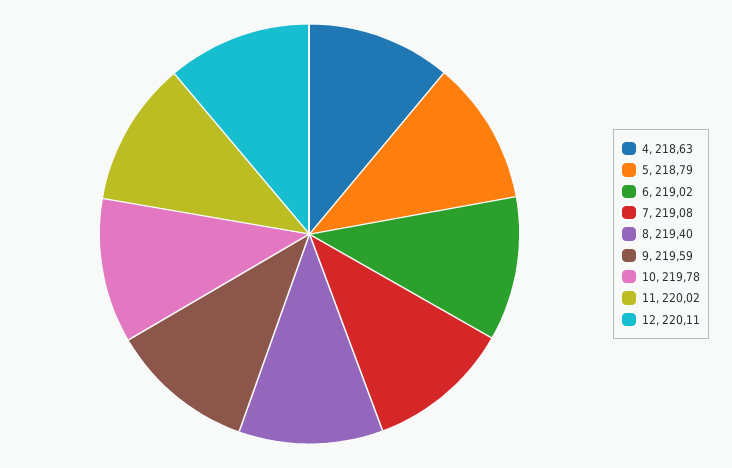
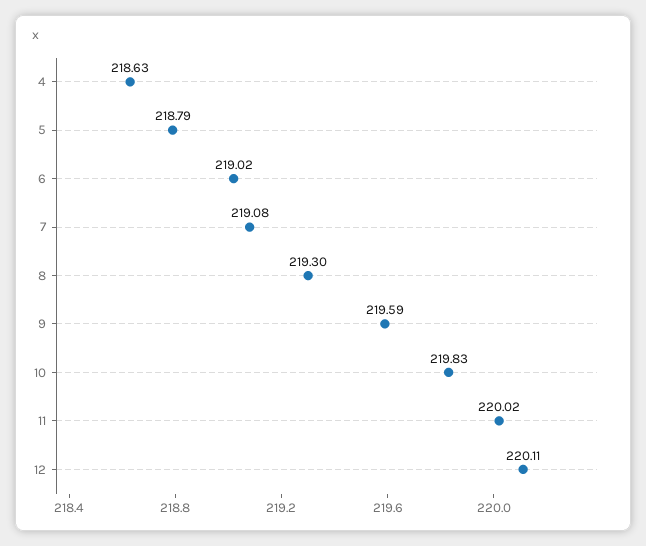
  {
    "4": 218.63,
    "5": 218.79,
    "6": 219.02,
    "7": 219.08,
-   "8": 219.4,
+   "8": 219.3,
    "9": 219.59,
-   "10": 219.78,
+   "10": 219.83,
    "11": 220.02,
    "12": 220.11
  }

